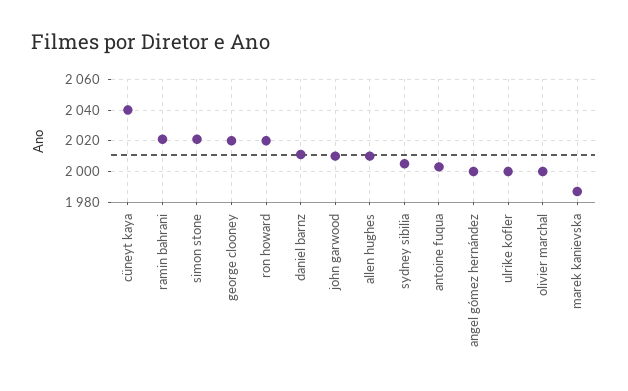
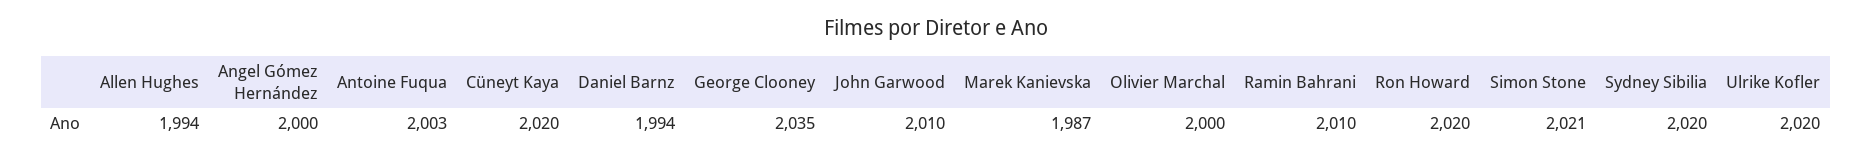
  {
-   "cüneyt kaya": 2040,
+   "cüneyt kaya": 2020,
-   "ramin bahrani": 2020,
+   "ramin bahrani": 2010,
    "simon stone": 2021,
-   "george clooney": 2020,
+   "george clooney": 2035,
    "ron howard": 2020,
-   "daniel barnz": 2010,
+   "daniel barnz": 1994,
    "john garwood": 2010,
-   "allen hughes": 2010,
+   "allen hughes": 1994,
-   "sydney sibilia": 2005,
+   "sydney sibilia": 2020,
    "antoine fuqua": 2003,
    "angel gómez hernández": 2000,
-   "ulrike kofler": 2000,
+   "ulrike kofler": 2020,
    "olivier marchal": 2000,
    "marek kanievska": 1987
  }

